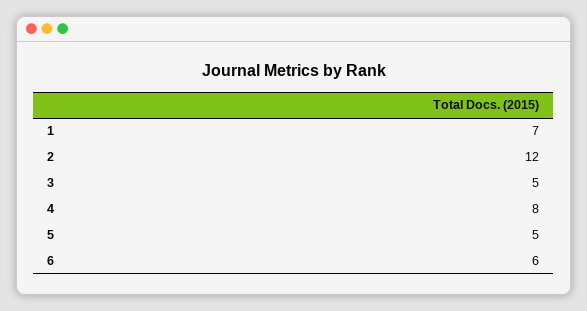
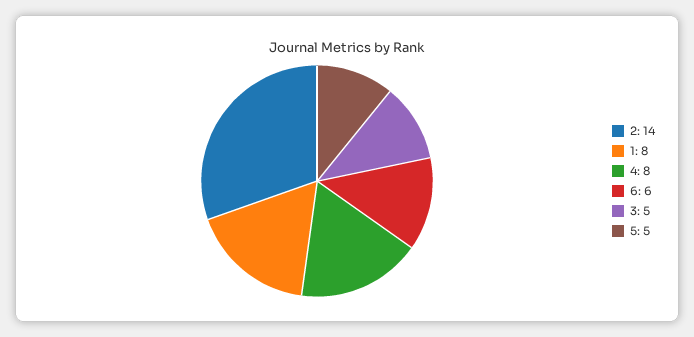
  {
-   "1": 7,
+   "1": 8,
-   "2": 12,
+   "2": 14,
    "3": 5,
    "4": 8,
    "5": 5,
    "6": 6
  }

